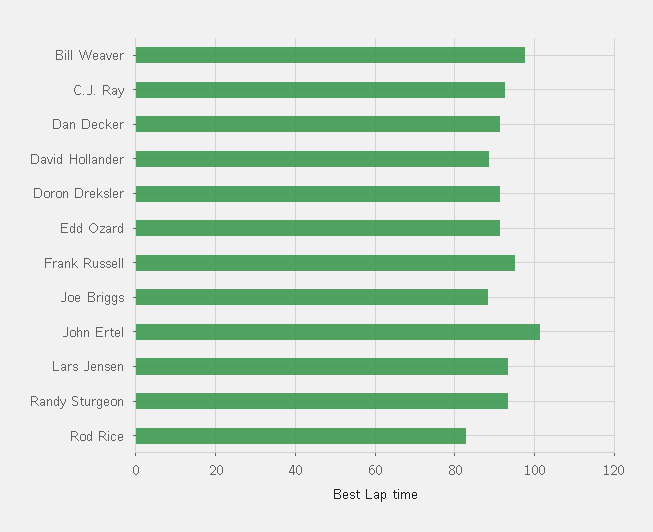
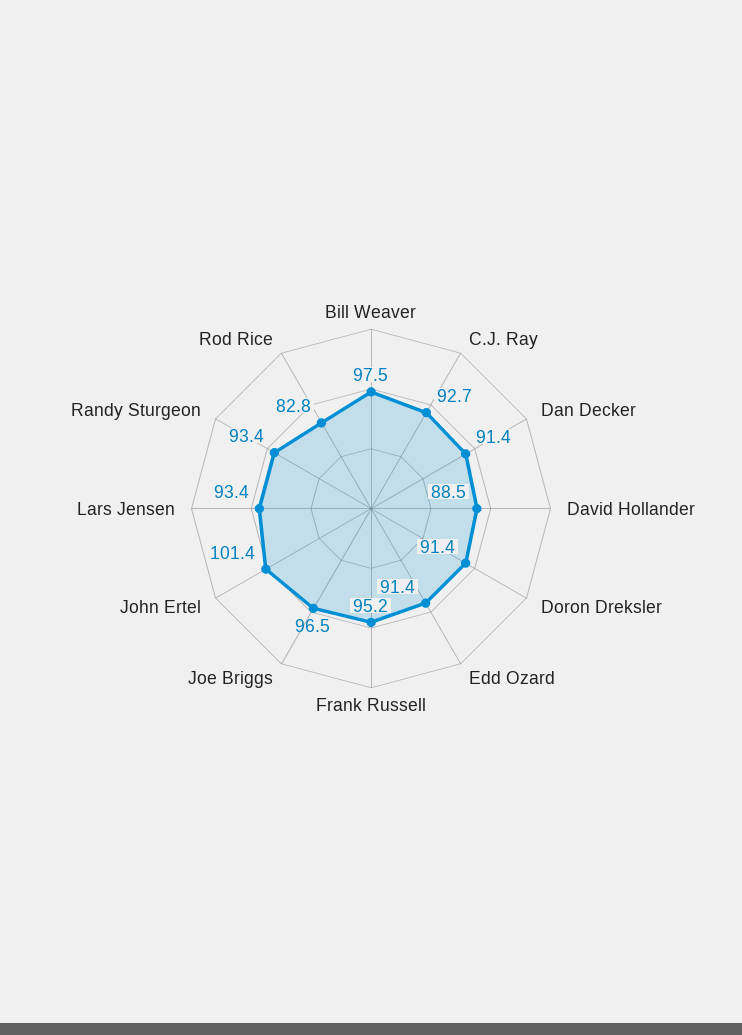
  {
    "Bill Weaver": 97.5,
    "C.J. Ray": 92.7,
    "Dan Decker": 91.4,
    "David Hollander": 88.5,
    "Doron Dreksler": 91.4,
    "Edd Ozard": 91.4,
    "Frank Russell": 95.2,
-   "Joe Briggs": 88,
+   "Joe Briggs": 96.5,
    "John Ertel": 101.4,
    "Lars Jensen": 93.4,
    "Randy Sturgeon": 93.4,
    "Rod Rice": 82.8
  }

